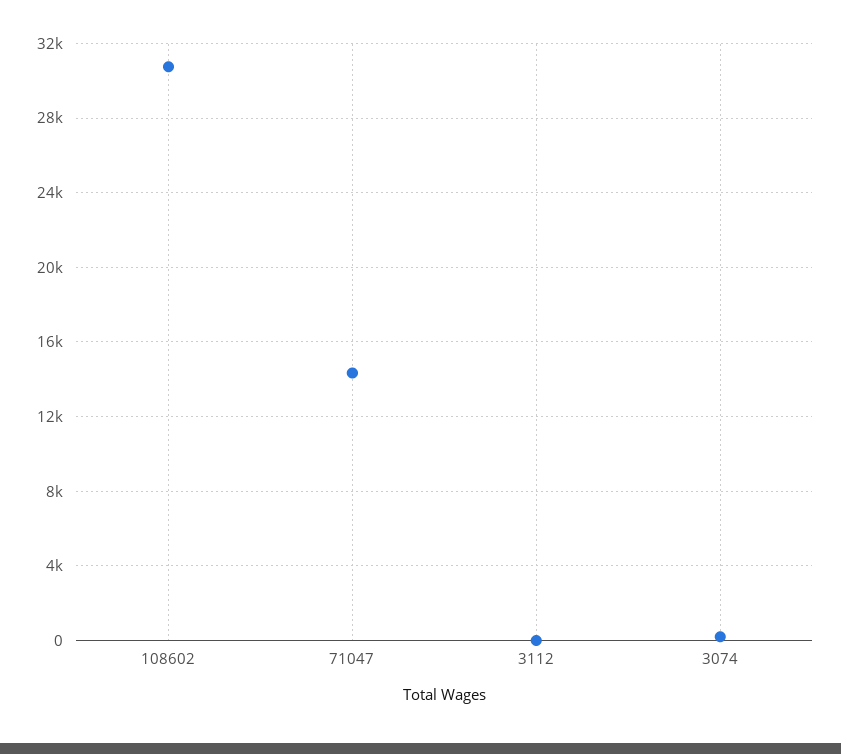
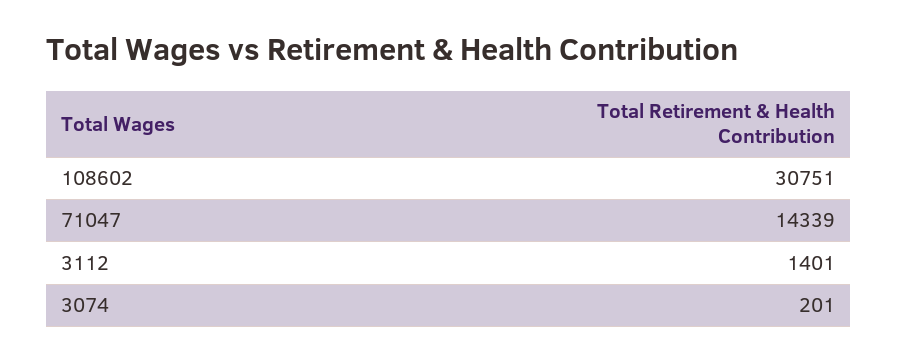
  {
    "108602": 30751,
    "71047": 14339,
-   "3112": 0,
+   "3112": 1401,
    "3074": 201
  }

